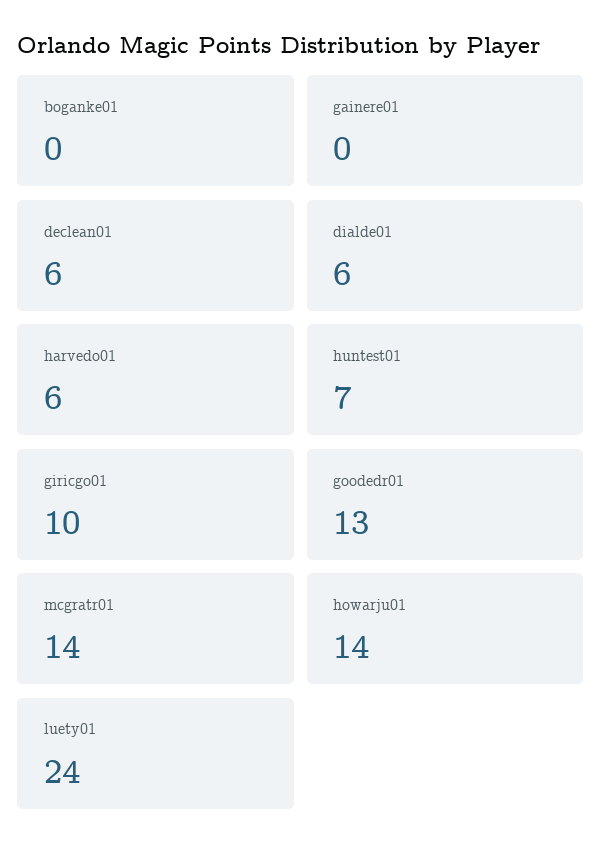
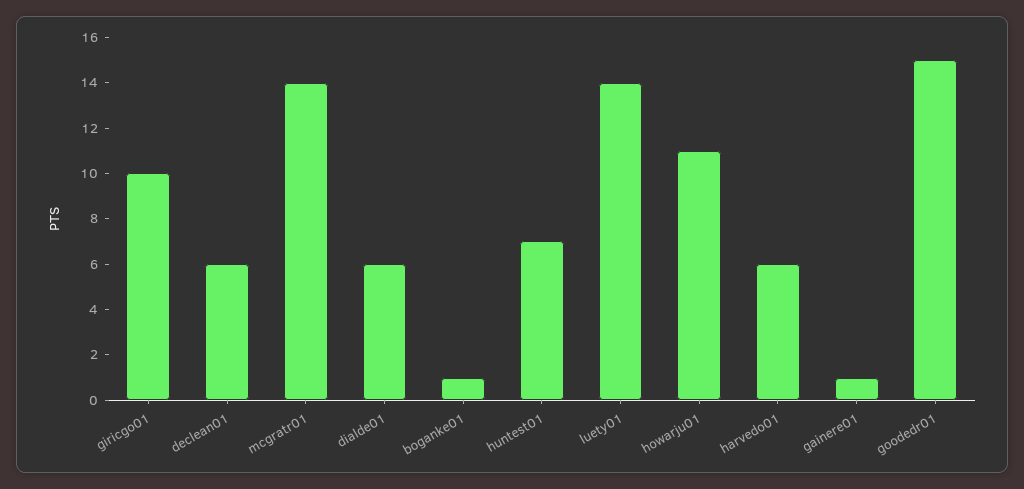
  {
-   "boganke01": 0,
+   "boganke01": 1,
-   "gainere01": 0,
+   "gainere01": 1,
    "declean01": 6,
    "dialde01": 6,
    "harvedo01": 6,
    "huntest01": 7,
    "giricgo01": 10,
-   "goodedr01": 13,
+   "goodedr01": 15,
    "mcgratr01": 14,
-   "howarju01": 14,
+   "howarju01": 11,
-   "luety01": 24
+   "luety01": 14
  }

